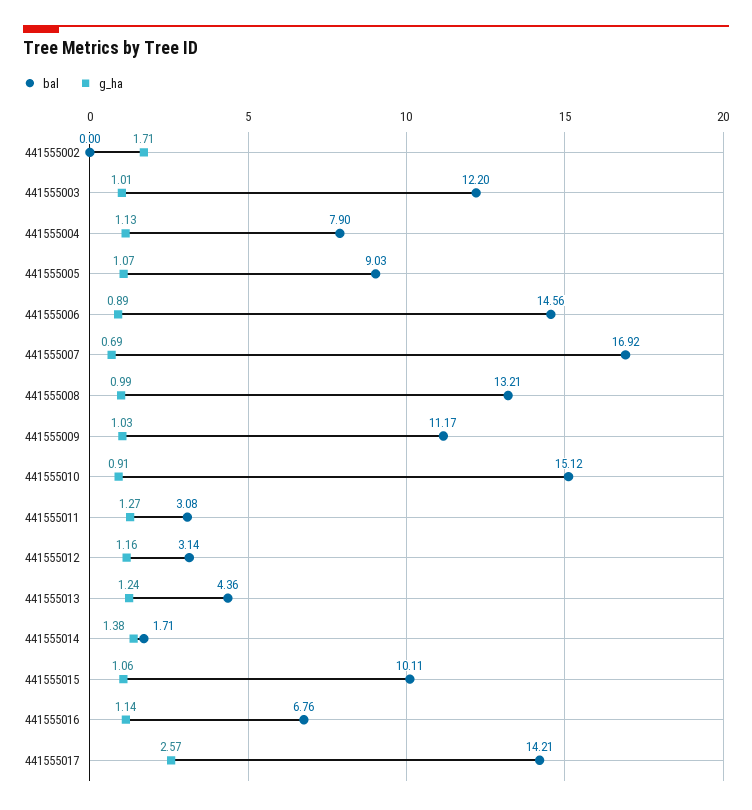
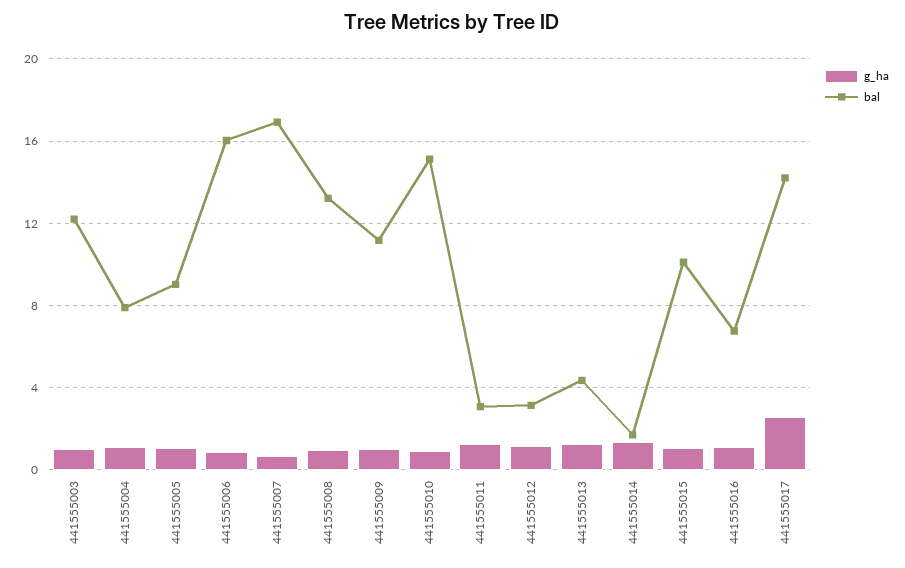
  {
    "bal": {
-     "441555002": 0,
      "441555003": 12.2,
      "441555004": 7.9,
      "441555005": 9.03,
-     "441555006": 14.56,
+     "441555006": 16,
      "441555007": 16.92,
      "441555008": 13.21,
      "441555009": 11.17,
      "441555010": 15.12,
      "441555011": 3.08,
      "441555012": 3.14,
      "441555013": 4.36,
      "441555014": 1.71,
      "441555015": 10.11,
      "441555016": 6.76,
      "441555017": 14.21
    },
    "g_ha": {
-     "441555002": 1.71,
      "441555003": 1.01,
      "441555004": 1.13,
      "441555005": 1.07,
      "441555006": 0.89,
      "441555007": 0.69,
      "441555008": 0.99,
      "441555009": 1.03,
      "441555010": 0.91,
      "441555011": 1.27,
      "441555012": 1.16,
      "441555013": 1.24,
      "441555014": 1.38,
      "441555015": 1.06,
      "441555016": 1.14,
      "441555017": 2.57
    }
  }

